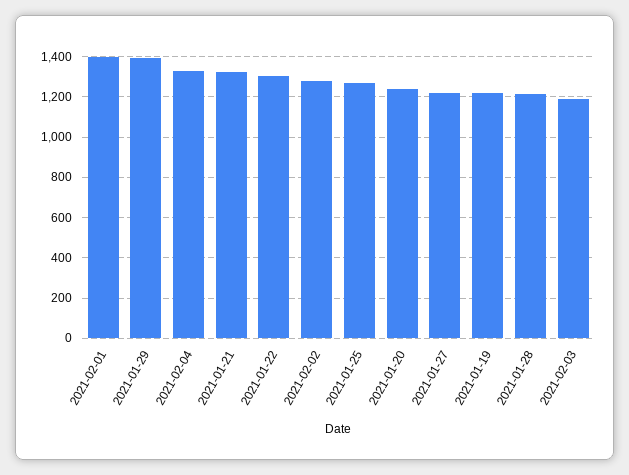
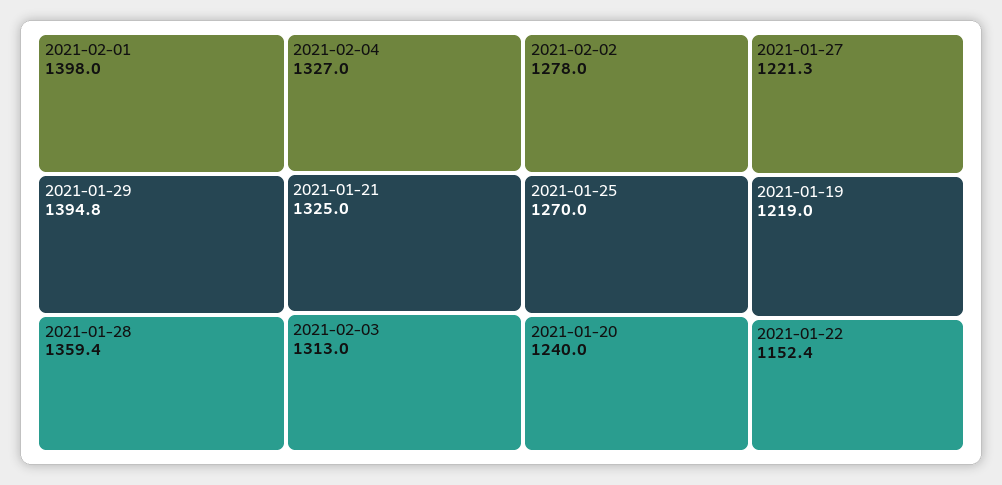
  {
    "2021-02-01": 1398,
    "2021-01-29": 1394.8,
    "2021-02-04": 1327,
    "2021-01-21": 1325,
-   "2021-01-22": 1300,
+   "2021-01-22": 1152.4,
    "2021-02-02": 1278,
    "2021-01-25": 1270,
    "2021-01-20": 1240,
    "2021-01-27": 1221.3,
    "2021-01-19": 1219,
-   "2021-01-28": 1200,
+   "2021-01-28": 1359.4,
-   "2021-02-03": 1200
+   "2021-02-03": 1313
  }

